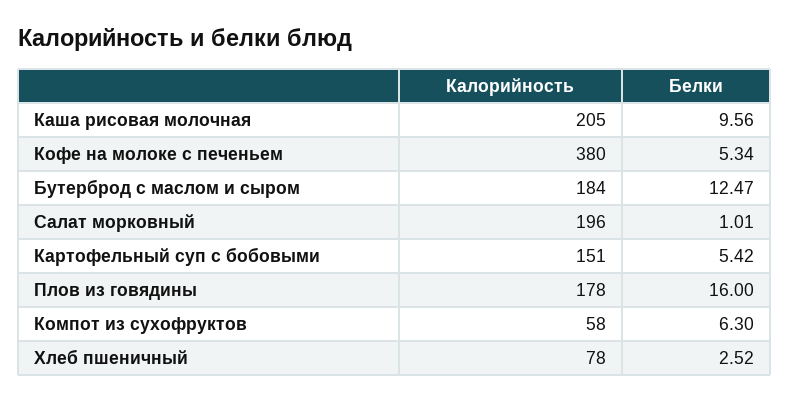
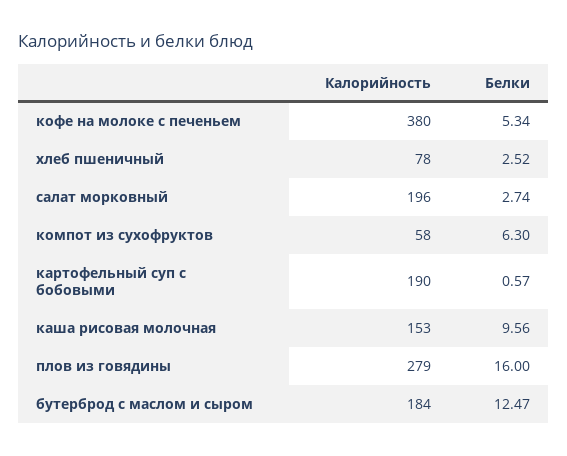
  {
    "Калорийность": {
-     "Каша рисовая молочная": 205,
+     "Каша рисовая молочная": 153,
      "Кофе на молоке с печеньем": 380,
      "Бутерброд с маслом и сыром": 184,
      "Салат морковный": 196,
-     "Картофельный суп с бобовыми": 151,
+     "Картофельный суп с бобовыми": 190,
-     "Плов из говядины": 178,
+     "Плов из говядины": 279,
      "Компот из сухофруктов": 58,
      "Хлеб пшеничный": 78
    },
    "Белки": {
      "Каша рисовая молочная": 9.56,
      "Кофе на молоке с печеньем": 5.34,
      "Бутерброд с маслом и сыром": 12.47,
-     "Салат морковный": 1.01,
+     "Салат морковный": 2.74,
-     "Картофельный суп с бобовыми": 5.42,
+     "Картофельный суп с бобовыми": 0.57,
      "Плов из говядины": 16,
      "Компот из сухофруктов": 6.3,
      "Хлеб пшеничный": 2.52
    }
  }

